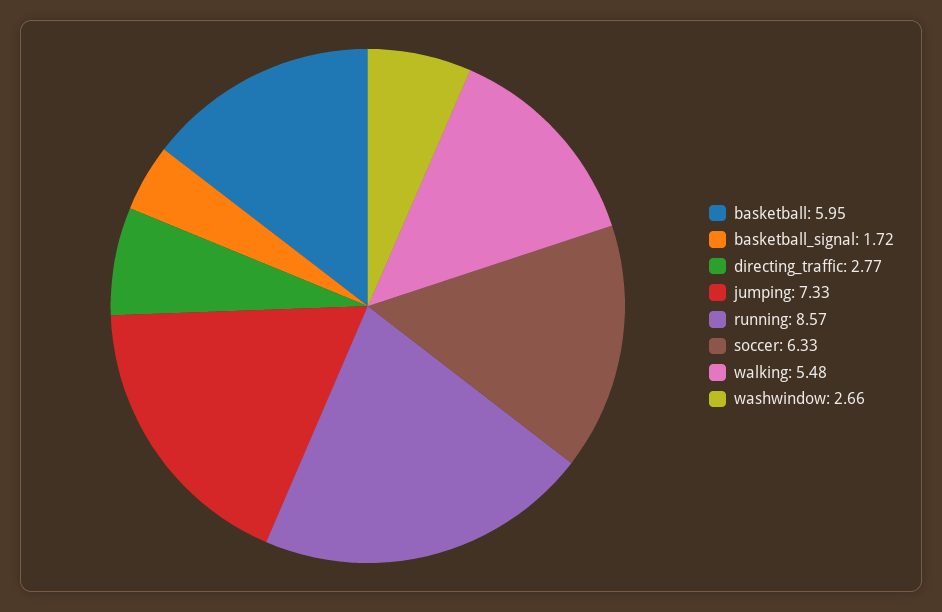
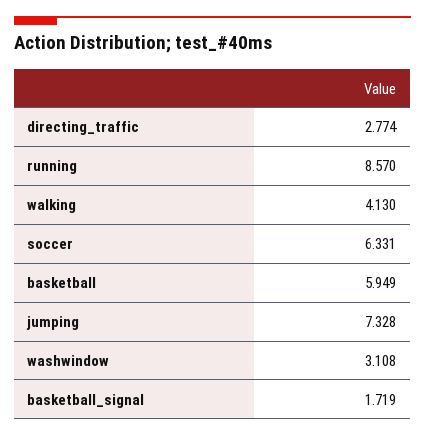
  {
    "basketball": 5.949,
    "basketball_signal": 1.719,
    "directing_traffic": 2.774,
    "jumping": 7.328,
    "running": 8.57,
    "soccer": 6.331,
-   "walking": 5.48,
+   "walking": 4.13,
-   "washwindow": 2.66
+   "washwindow": 3.108
  }

